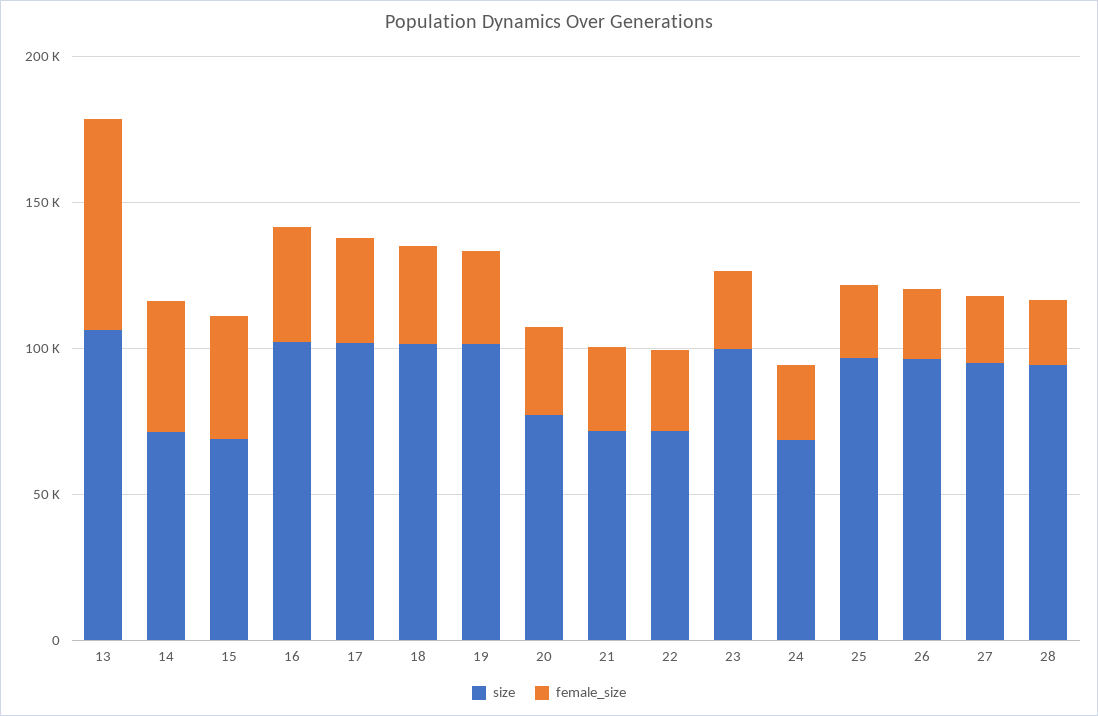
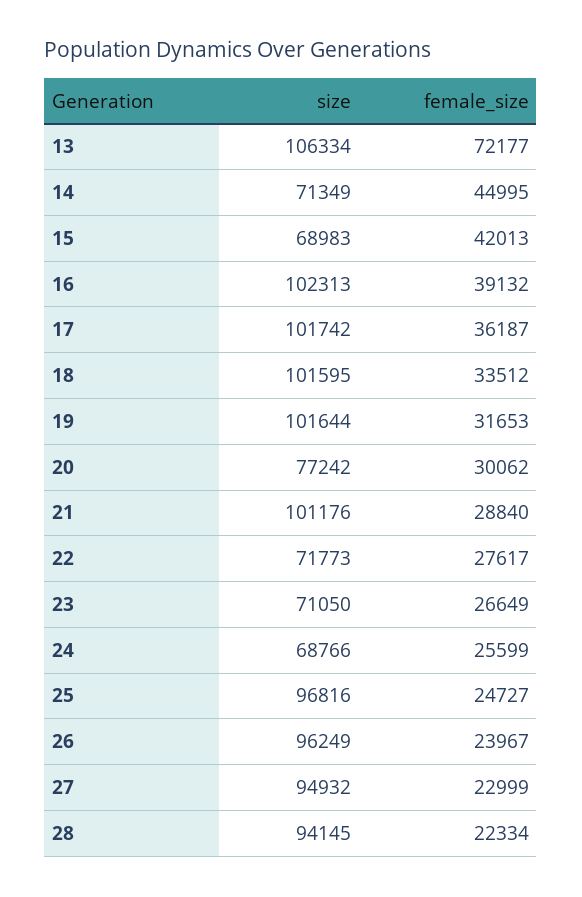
  {
    "size": {
      "13": 106334,
      "14": 71349,
      "15": 68983,
      "16": 102313,
      "17": 101742,
      "18": 101595,
      "19": 101644,
      "20": 77242,
-     "21": 70000,
+     "21": 101176,
      "22": 71773,
-     "23": 100000,
+     "23": 71050,
      "24": 68766,
      "25": 96816,
      "26": 96249,
      "27": 94932,
      "28": 94145
    },
    "female_size": {
      "13": 72177,
      "14": 44995,
      "15": 42013,
      "16": 39132,
      "17": 36187,
      "18": 33512,
      "19": 31653,
      "20": 30062,
      "21": 28840,
      "22": 27617,
      "23": 26649,
      "24": 25599,
      "25": 24727,
      "26": 23967,
      "27": 22999,
      "28": 22334
    }
  }

